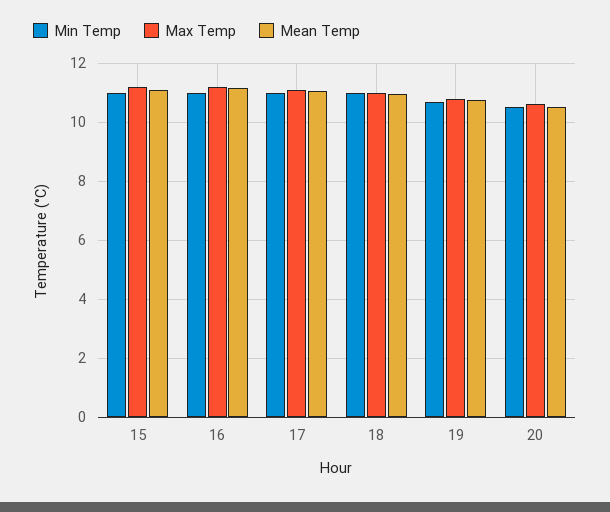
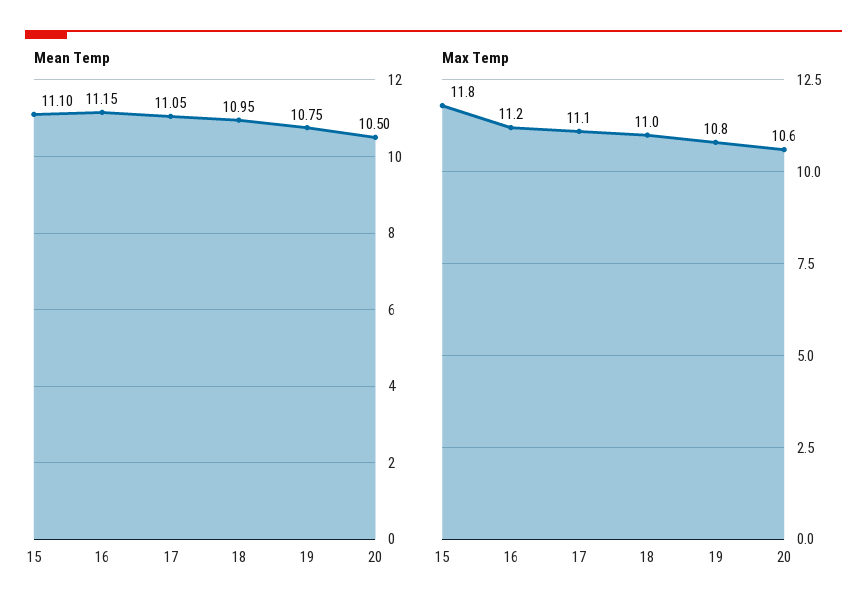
  {
-   "Min Temp": {
-     "15": 11,
-     "16": 11,
-     "17": 11,
-     "18": 11,
-     "19": 10.75,
-     "20": 10.5
-   },
    "Max Temp": {
-     "15": 11.25,
+     "15": 11.8,
      "16": 11.2,
      "17": 11.1,
      "18": 11,
      "19": 10.8,
      "20": 10.6
    },
    "Mean Temp": {
      "15": 11.1,
      "16": 11.15,
      "17": 11.05,
      "18": 10.95,
      "19": 10.75,
      "20": 10.5
    }
  }

